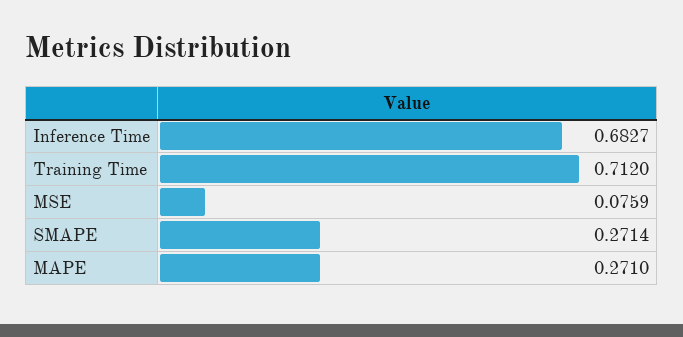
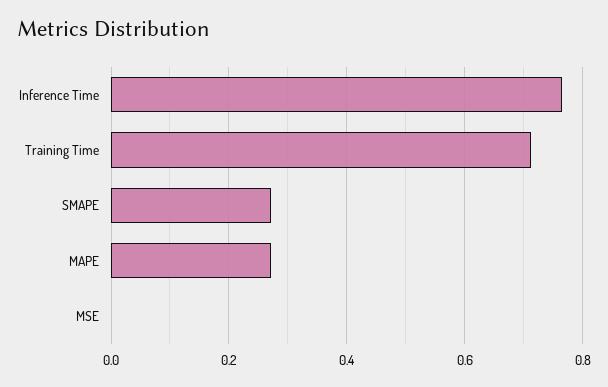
  {
-   "Inference Time": 0.6827,
+   "Inference Time": 0.76,
    "Training Time": 0.712,
-   "MSE": 0.0759,
+   "MSE": 0,
    "SMAPE": 0.2714,
    "MAPE": 0.271
  }

